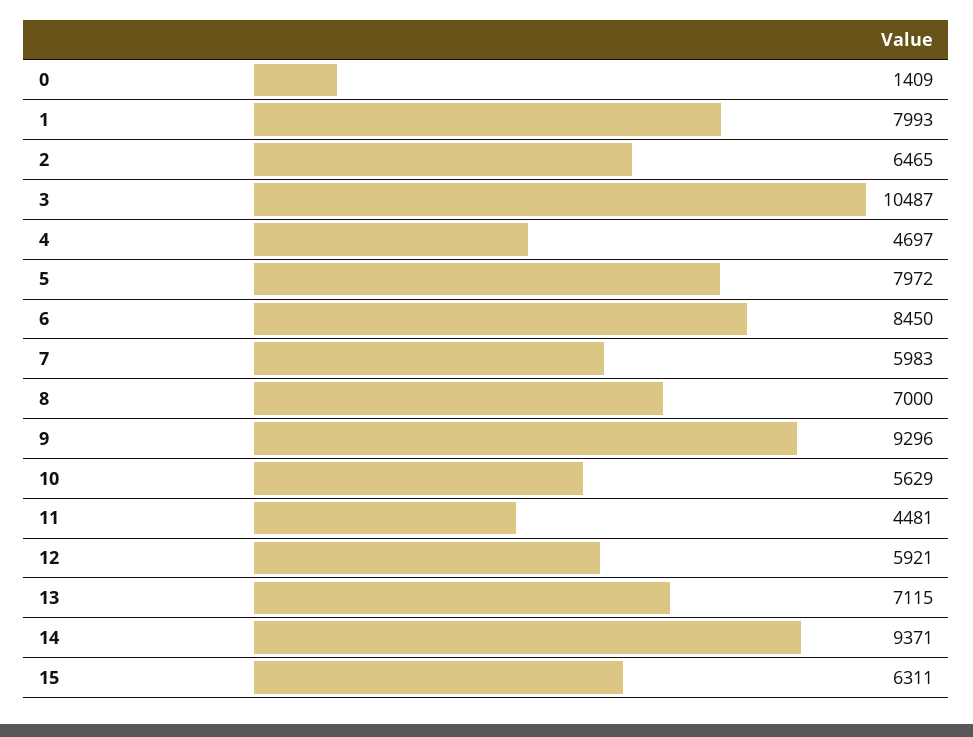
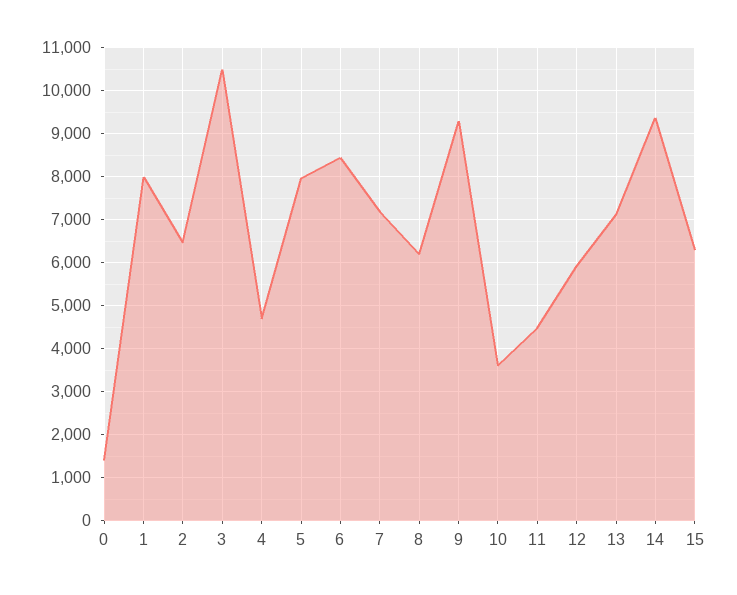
  {
    "0": 1409,
    "1": 7993,
    "2": 6465,
    "3": 10487,
    "4": 4697,
    "5": 7972,
    "6": 8450,
-   "7": 5983,
+   "7": 7200,
-   "8": 7000,
+   "8": 6200,
    "9": 9296,
-   "10": 5629,
+   "10": 3600,
    "11": 4481,
    "12": 5921,
    "13": 7115,
    "14": 9371,
    "15": 6311
  }

